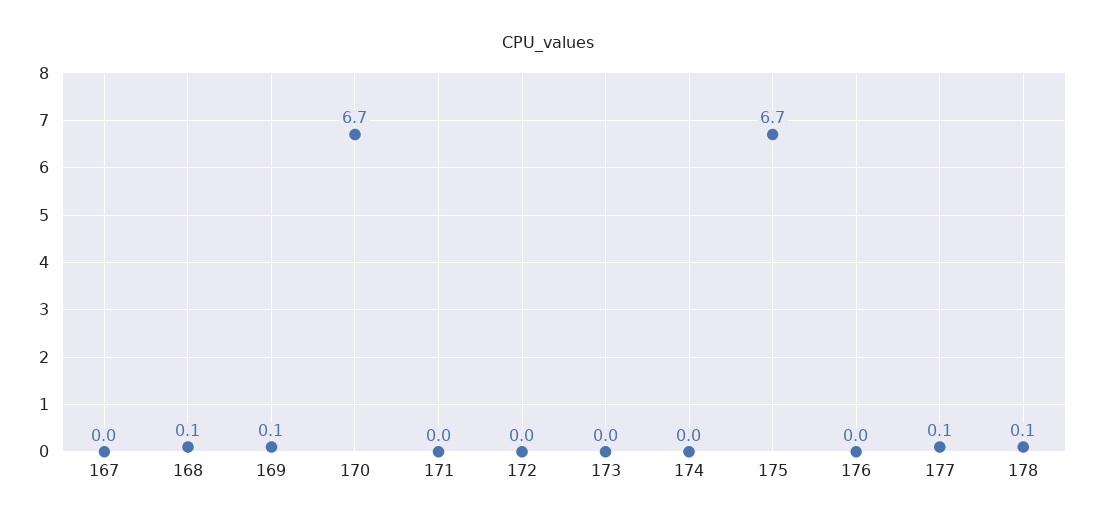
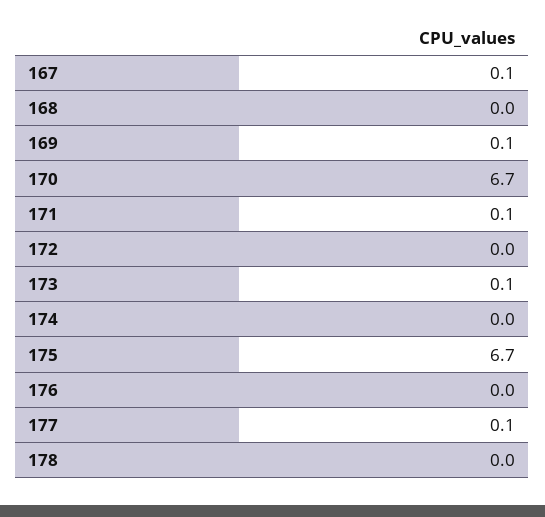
  {
-   "167": 0,
+   "167": 0.1,
-   "168": 0.1,
+   "168": 0,
    "169": 0.1,
    "170": 6.7,
-   "171": 0,
+   "171": 0.1,
    "172": 0,
-   "173": 0,
+   "173": 0.1,
    "174": 0,
    "175": 6.7,
    "176": 0,
    "177": 0.1,
-   "178": 0.1
+   "178": 0
  }

